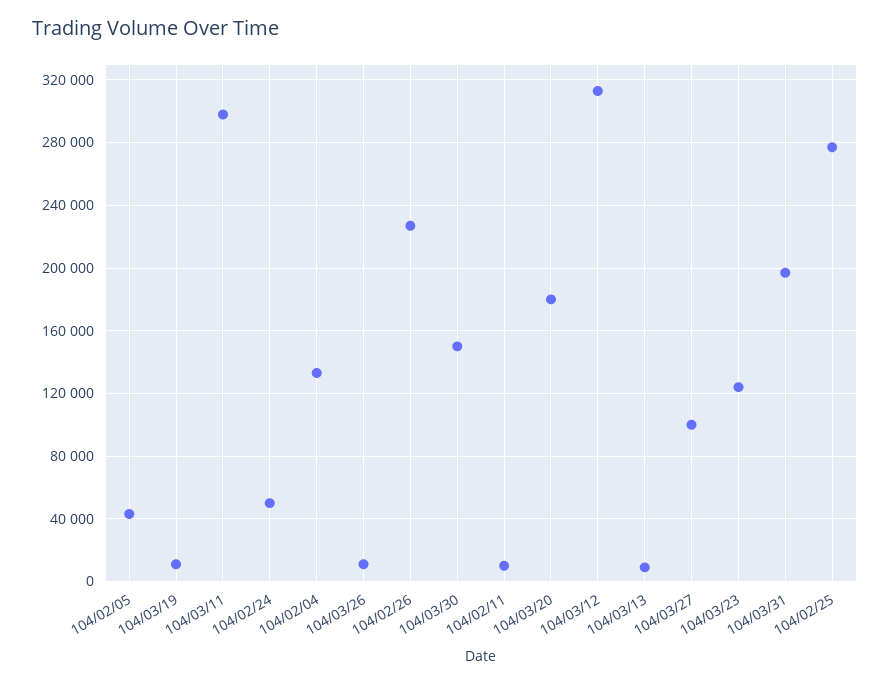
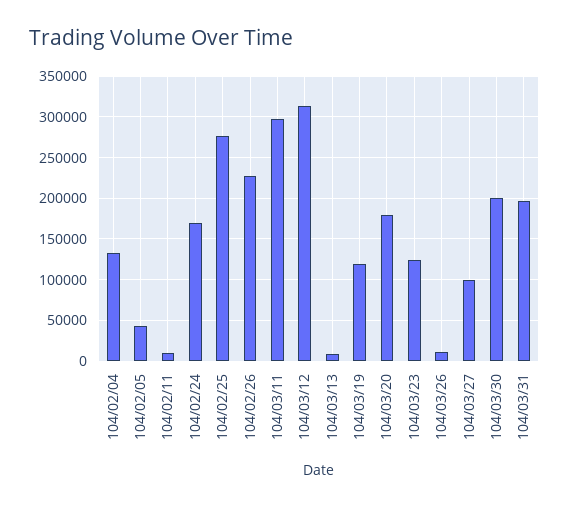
  {
    "104/02/05": 45000,
-   "104/03/19": 10000,
+   "104/03/19": 120000,
    "104/03/11": 300000,
-   "104/02/24": 50000,
+   "104/02/24": 170000,
    "104/02/04": 135000,
    "104/03/26": 10000,
    "104/02/26": 225000,
-   "104/03/30": 150000,
+   "104/03/30": 200000,
    "104/02/11": 10000,
    "104/03/20": 180000,
    "104/03/12": 315000,
    "104/03/13": 10000,
    "104/03/27": 100000,
    "104/03/23": 125000,
    "104/03/31": 195000,
    "104/02/25": 275000
  }

